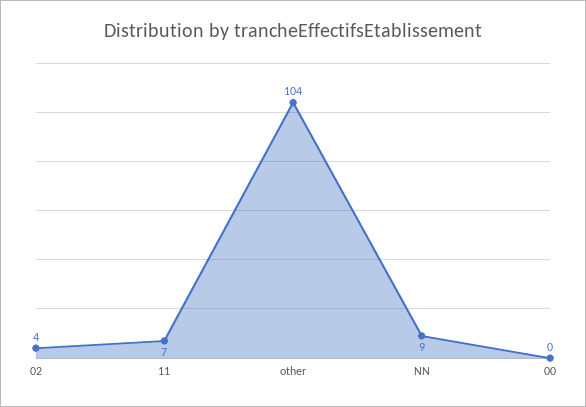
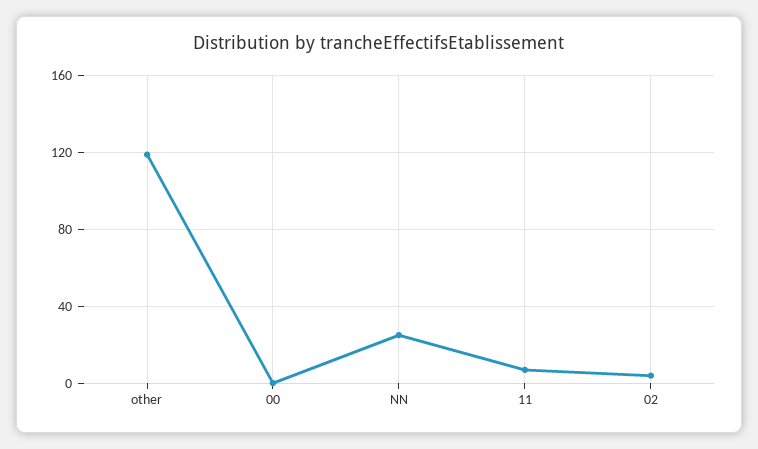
  {
    "02": 4,
    "11": 7,
-   "other": 104,
+   "other": 120,
-   "NN": 9,
+   "NN": 25,
    "00": 0
  }

